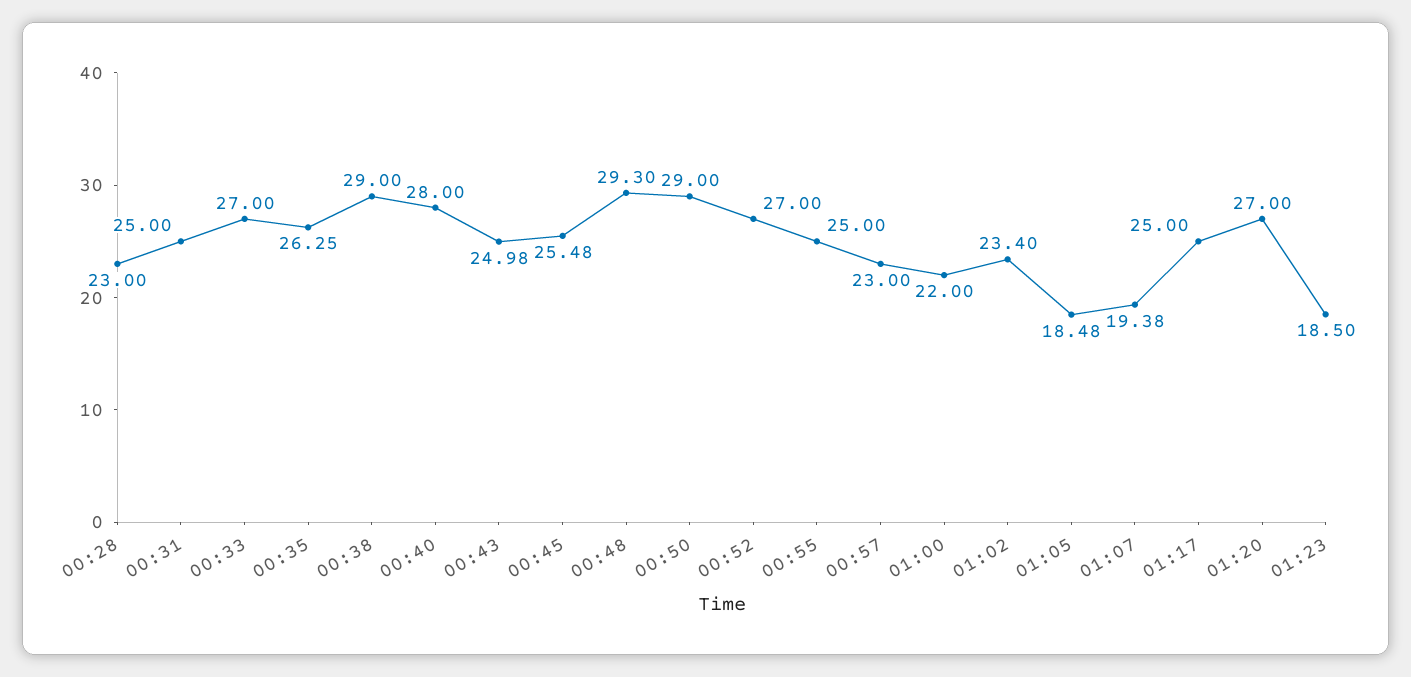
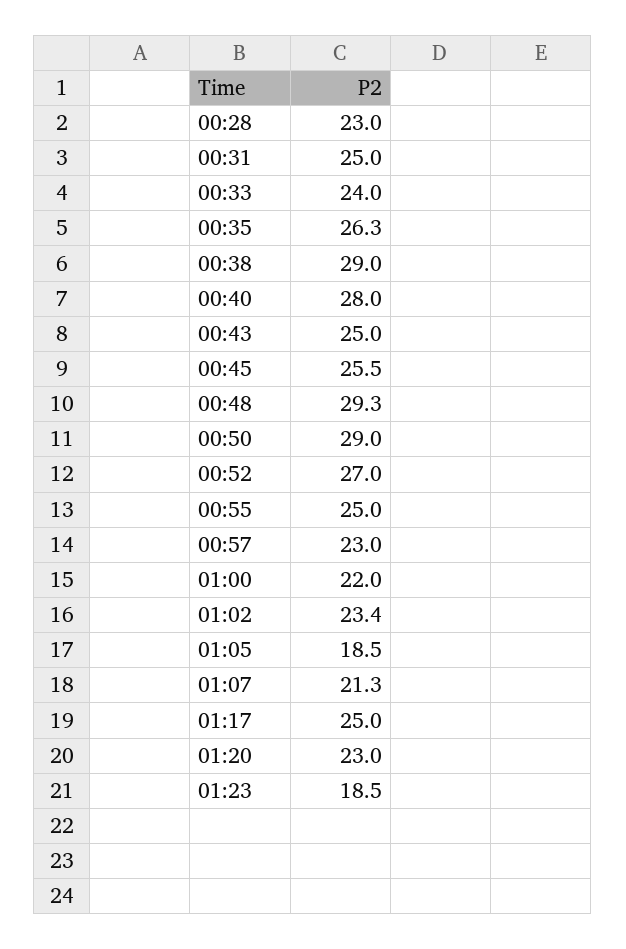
  {
    "00:28": 23,
    "00:31": 25,
-   "00:33": 27,
+   "00:33": 24,
    "00:35": 26.25,
    "00:38": 29,
    "00:40": 28,
    "00:43": 24.98,
    "00:45": 25.48,
    "00:48": 29.3,
    "00:50": 29,
    "00:52": 27,
    "00:55": 25,
    "00:57": 23,
    "01:00": 22,
    "01:02": 23.4,
    "01:05": 18.48,
-   "01:07": 19.38,
+   "01:07": 21.3,
    "01:17": 25,
-   "01:20": 27,
+   "01:20": 23,
    "01:23": 18.5
  }

